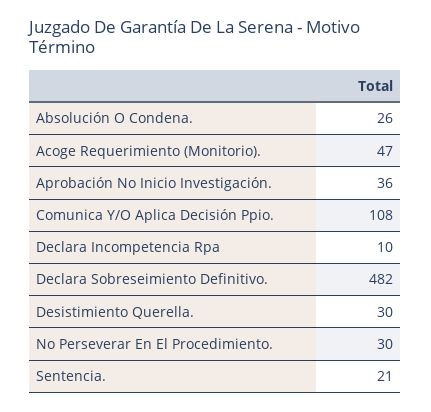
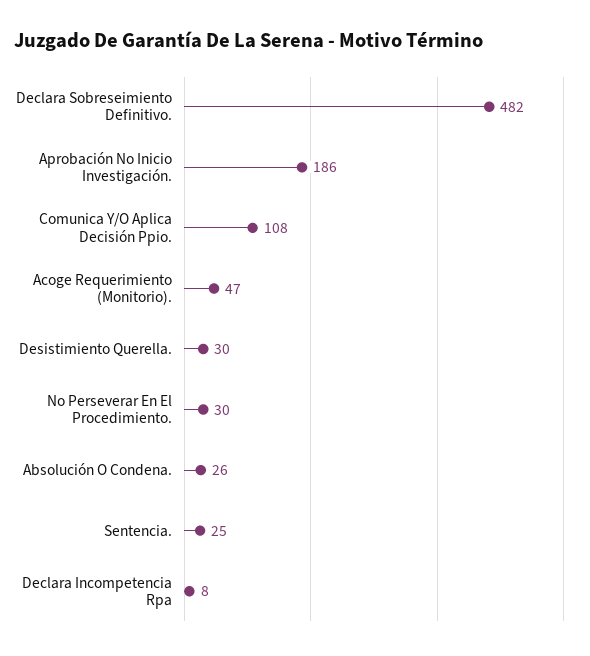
  {
    "Absolución O Condena.": 26,
    "Acoge Requerimiento (Monitorio).": 47,
-   "Aprobación No Inicio Investigación.": 36,
+   "Aprobación No Inicio Investigación.": 186,
    "Comunica Y/O Aplica Decisión Ppio.": 108,
-   "Declara Incompetencia Rpa": 10,
+   "Declara Incompetencia Rpa": 8,
    "Declara Sobreseimiento Definitivo.": 482,
    "Desistimiento Querella.": 30,
    "No Perseverar En El Procedimiento.": 30,
-   "Sentencia.": 21
+   "Sentencia.": 25
  }

